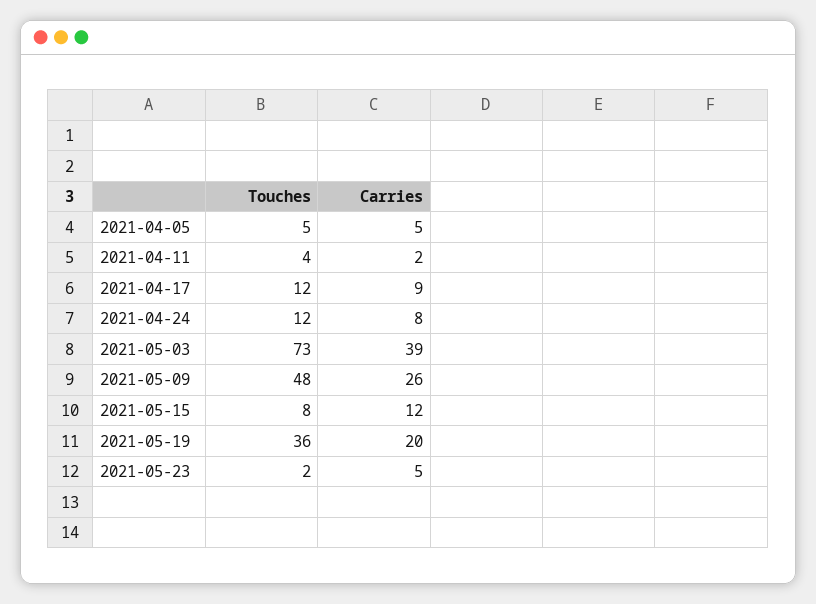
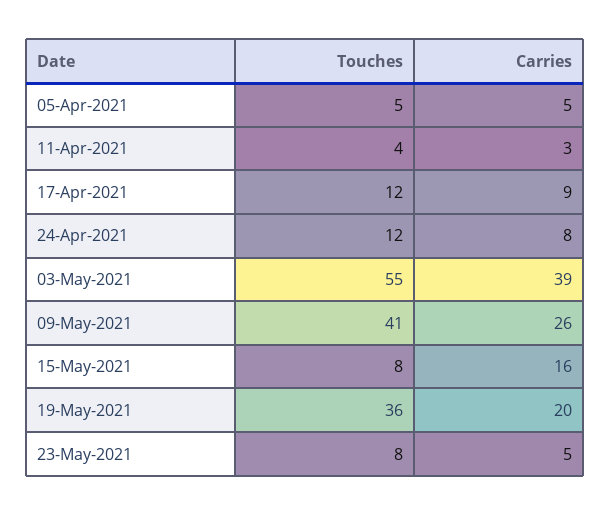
  {
    "Touches": {
      "2021-04-05": 5,
      "2021-04-11": 4,
      "2021-04-17": 12,
      "2021-04-24": 12,
-     "2021-05-03": 73,
+     "2021-05-03": 55,
-     "2021-05-09": 48,
+     "2021-05-09": 41,
      "2021-05-15": 8,
      "2021-05-19": 36,
-     "2021-05-23": 2
+     "2021-05-23": 8
    },
    "Carries": {
      "2021-04-05": 5,
-     "2021-04-11": 2,
+     "2021-04-11": 3,
      "2021-04-17": 9,
      "2021-04-24": 8,
      "2021-05-03": 39,
      "2021-05-09": 26,
-     "2021-05-15": 12,
+     "2021-05-15": 16,
      "2021-05-19": 20,
      "2021-05-23": 5
    }
  }

